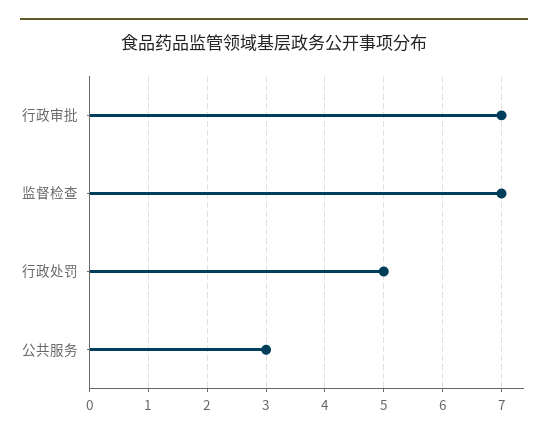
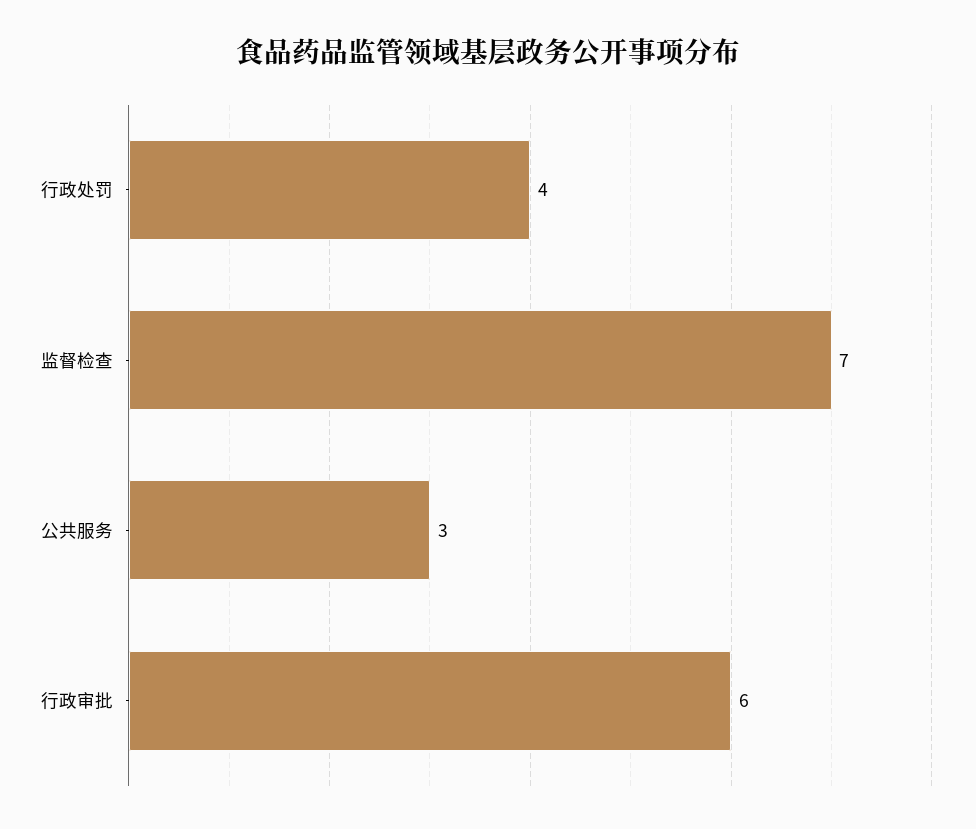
  {
-   "行政审批": 7,
+   "行政审批": 6,
    "监督检查": 7,
-   "行政处罚": 5,
+   "行政处罚": 4,
    "公共服务": 3
  }

